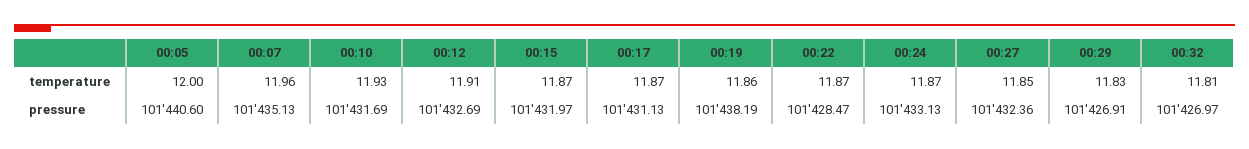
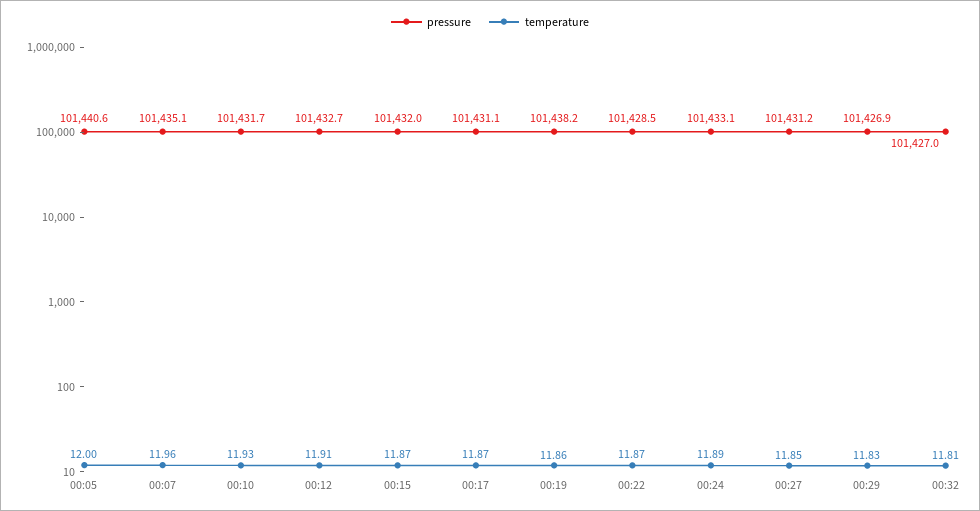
  {
    "temperature": {
      "00:05": 12,
      "00:07": 11.96,
      "00:10": 11.93,
      "00:12": 11.91,
      "00:15": 11.87,
      "00:17": 11.87,
      "00:19": 11.86,
      "00:22": 11.87,
-     "00:24": 11.87,
+     "00:24": 11.89,
      "00:27": 11.85,
      "00:29": 11.83,
      "00:32": 11.81
    },
    "pressure": {
      "00:05": 101440.6,
      "00:07": 101435.13,
      "00:10": 101431.69,
      "00:12": 101432.69,
      "00:15": 101431.97,
      "00:17": 101431.13,
      "00:19": 101438.19,
      "00:22": 101428.47,
      "00:24": 101433.13,
-     "00:27": 101432.36,
+     "00:27": 101431.2,
      "00:29": 101426.91,
      "00:32": 101426.97
    }
  }

